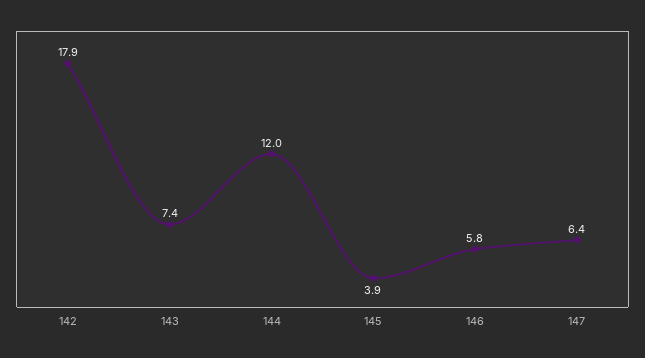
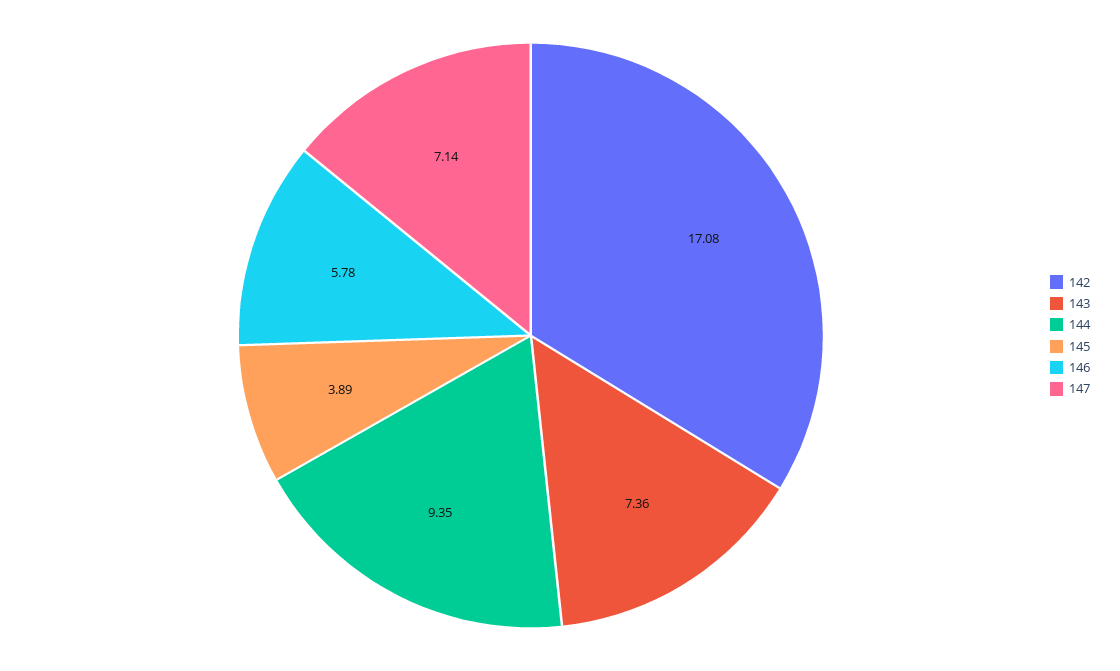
  {
-   "142": 17.9,
+   "142": 17.08,
    "143": 7.36,
-   "144": 12,
+   "144": 9.35,
    "145": 3.89,
    "146": 5.78,
-   "147": 6.4
+   "147": 7.14
  }

